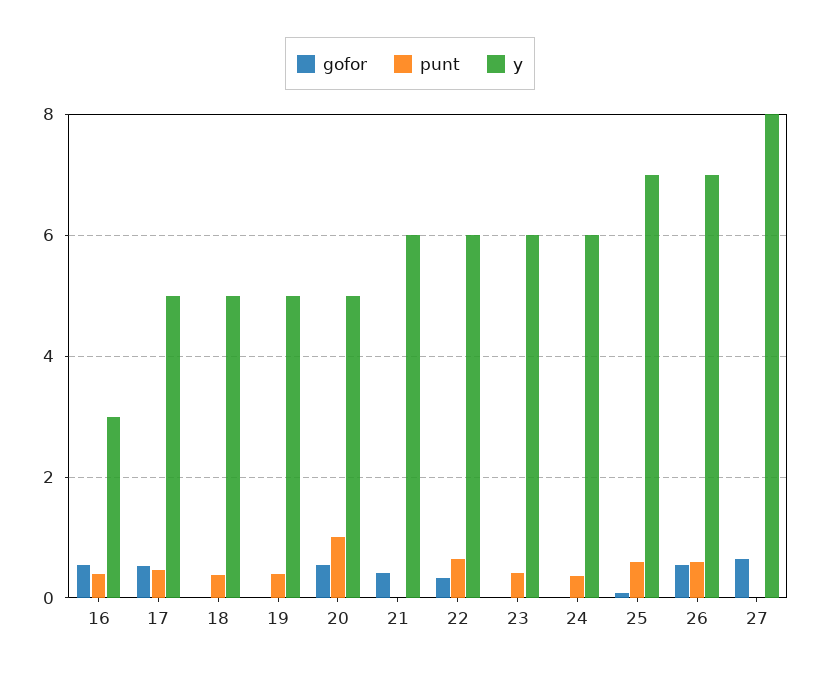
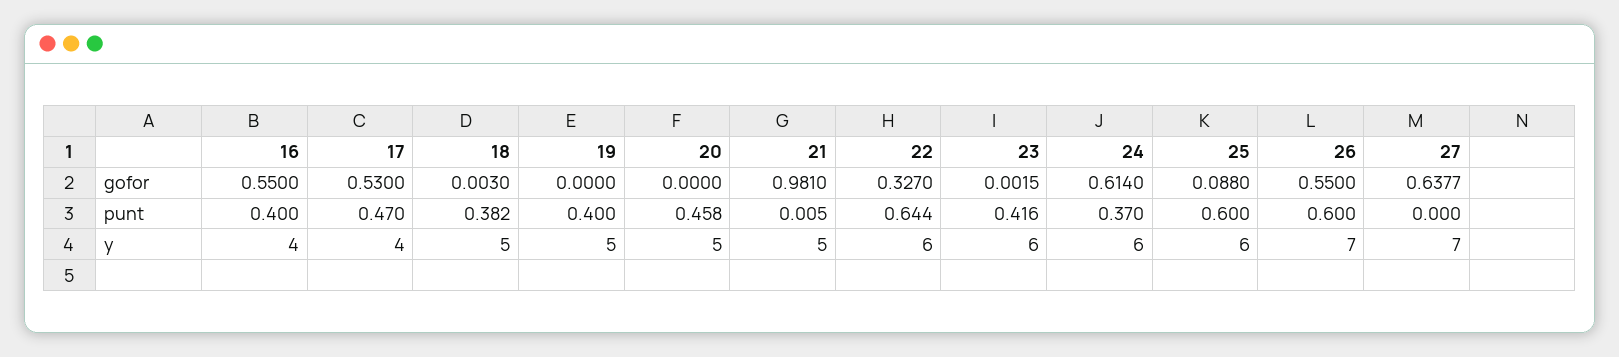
  {
    "gofor": {
      "16": 0.55,
      "17": 0.53,
      "18": 0.003,
      "19": 0,
-     "20": 0.6,
+     "20": 0,
-     "21": 0.4,
+     "21": 0.981,
      "22": 0.327,
      "23": 0.0015,
-     "24": 0,
+     "24": 0.614,
      "25": 0.088,
      "26": 0.55,
      "27": 0.6377
    },
    "punt": {
      "16": 0.4,
      "17": 0.47,
      "18": 0.382,
      "19": 0.4,
-     "20": 1,
+     "20": 0.458,
      "21": 0.005,
      "22": 0.644,
      "23": 0.416,
      "24": 0.37,
      "25": 0.6,
      "26": 0.6,
      "27": 0
    },
    "y": {
-     "16": 3,
+     "16": 4,
-     "17": 5,
+     "17": 4,
      "18": 5,
      "19": 5,
      "20": 5,
-     "21": 6,
+     "21": 5,
      "22": 6,
      "23": 6,
      "24": 6,
-     "25": 7,
+     "25": 6,
      "26": 7,
-     "27": 8
+     "27": 7
    }
  }

